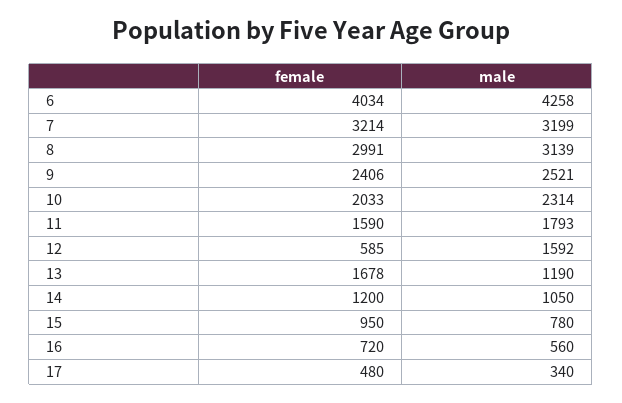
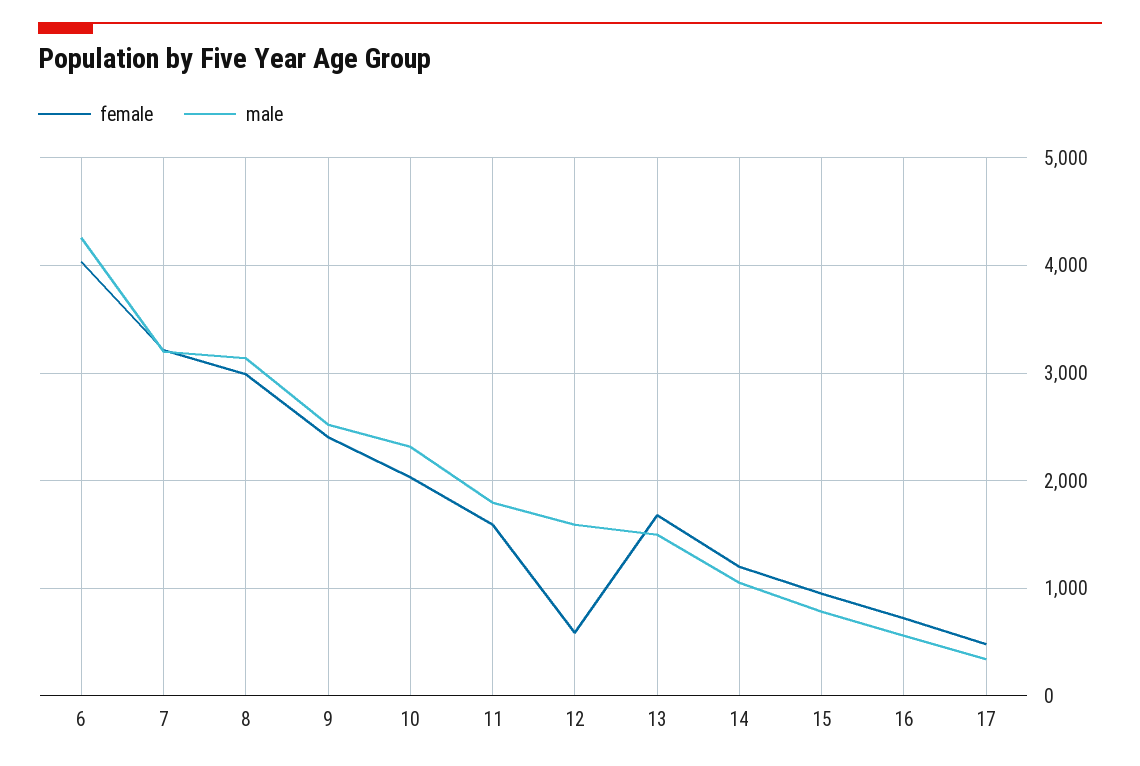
  {
    "female": {
      "6": 4034,
      "7": 3214,
      "8": 2991,
      "9": 2406,
      "10": 2033,
      "11": 1590,
      "12": 585,
      "13": 1678,
      "14": 1200,
      "15": 950,
      "16": 720,
      "17": 480
    },
    "male": {
      "6": 4258,
      "7": 3199,
      "8": 3139,
      "9": 2521,
      "10": 2314,
      "11": 1793,
      "12": 1592,
-     "13": 1190,
+     "13": 1500,
      "14": 1050,
      "15": 780,
      "16": 560,
      "17": 340
    }
  }

